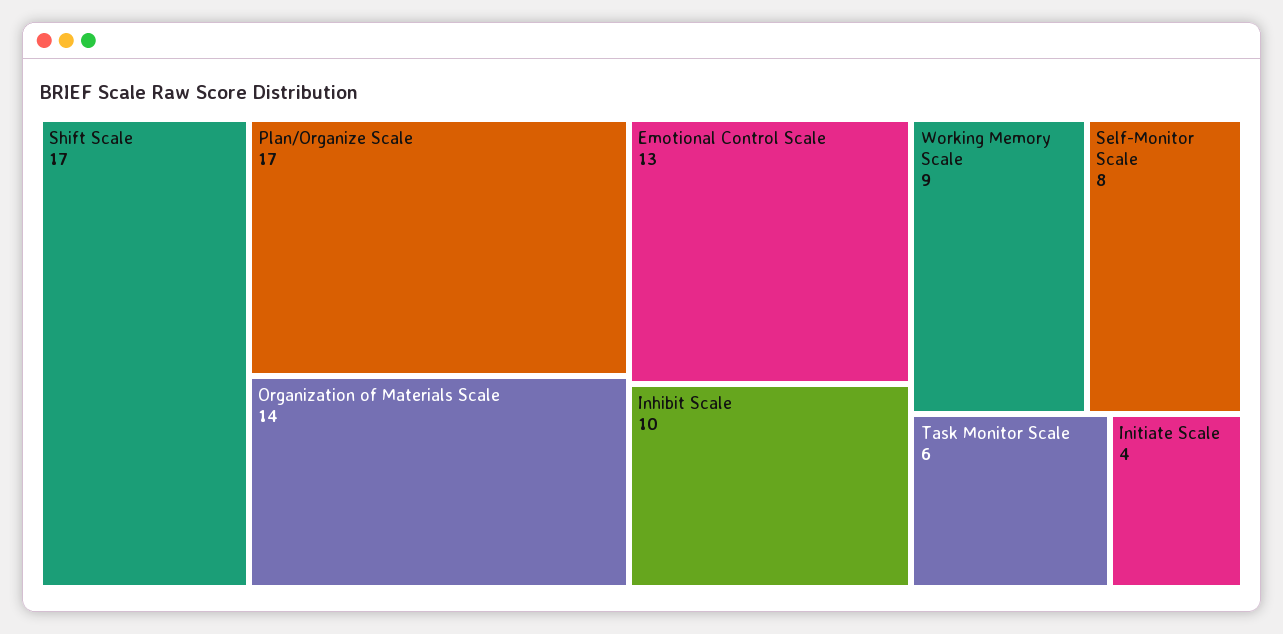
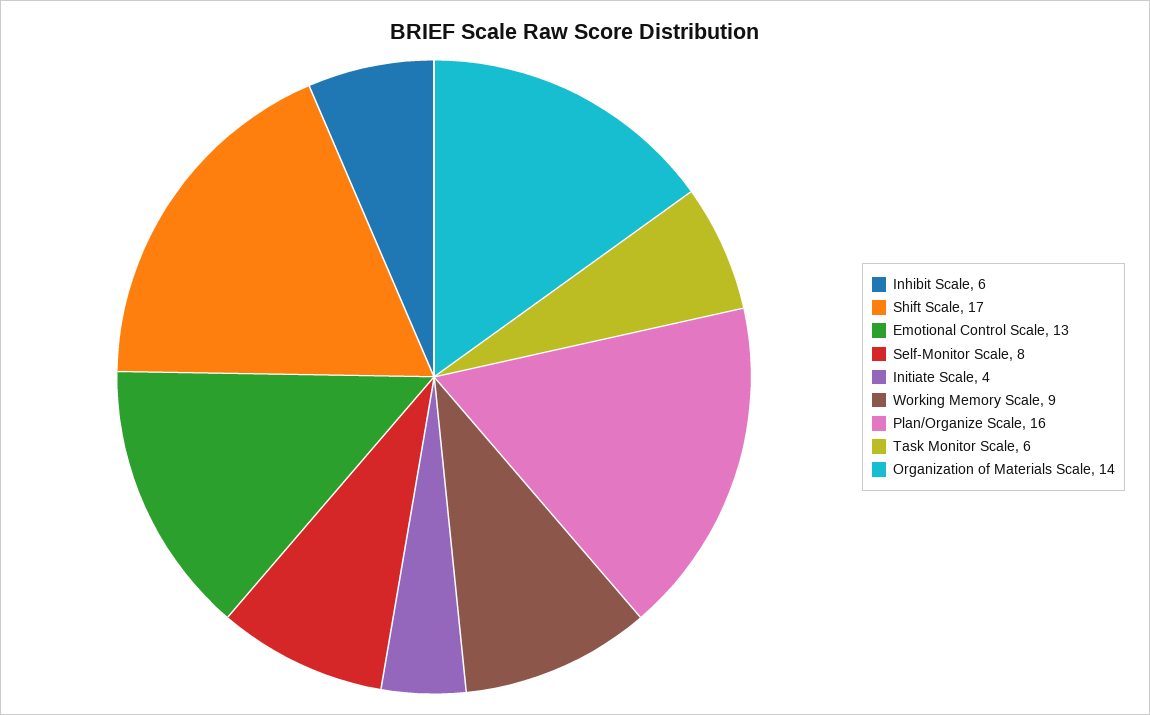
  {
    "Shift Scale": 17,
-   "Plan/Organize Scale": 17,
+   "Plan/Organize Scale": 16,
    "Organization of Materials Scale": 14,
    "Emotional Control Scale": 13,
-   "Inhibit Scale": 10,
+   "Inhibit Scale": 6,
    "Working Memory Scale": 9,
    "Self-Monitor Scale": 8,
    "Task Monitor Scale": 6,
    "Initiate Scale": 4
  }

